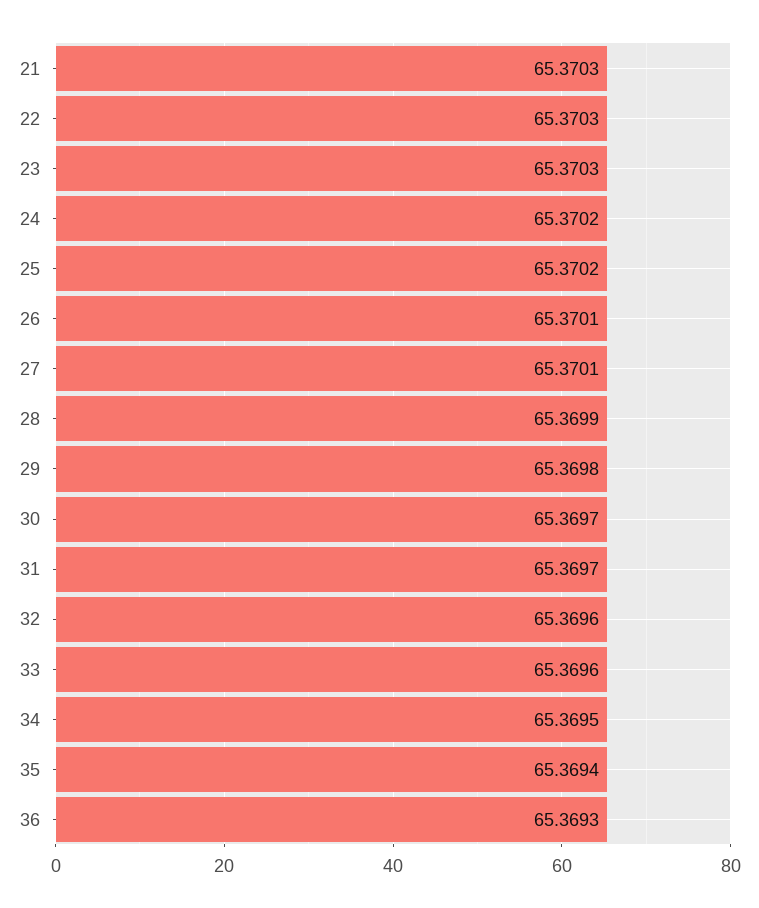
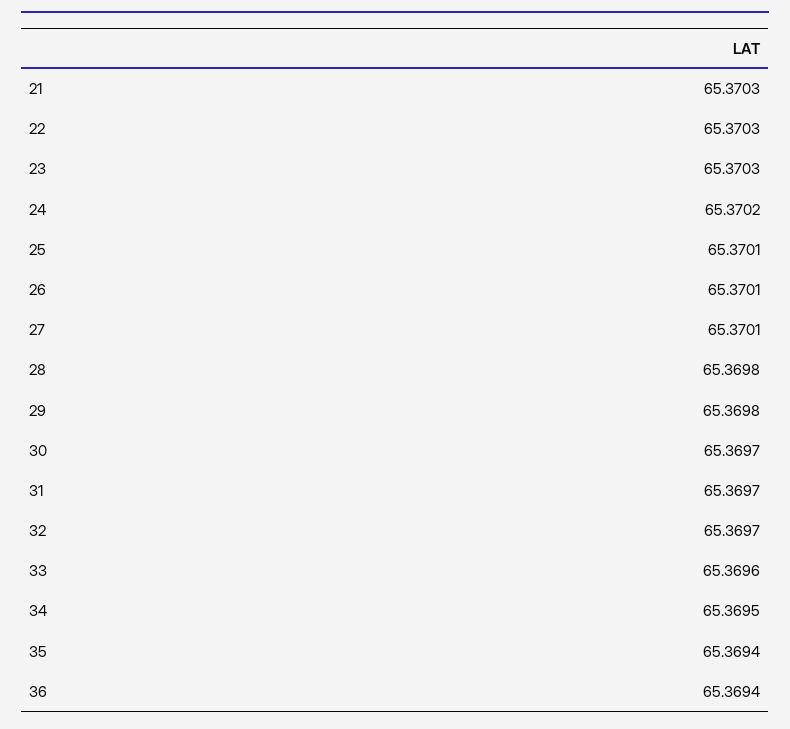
  {
    "21": 65.3703,
    "22": 65.3703,
    "23": 65.3703,
    "24": 65.3702,
-   "25": 65.3702,
+   "25": 65.3701,
    "26": 65.3701,
    "27": 65.3701,
-   "28": 65.3699,
+   "28": 65.3698,
    "29": 65.3698,
    "30": 65.3697,
    "31": 65.3697,
-   "32": 65.3696,
+   "32": 65.3697,
    "33": 65.3696,
    "34": 65.3695,
    "35": 65.3694,
-   "36": 65.3693
+   "36": 65.3694
  }

